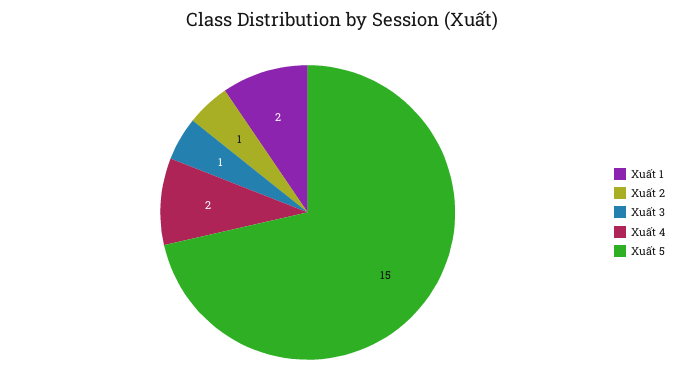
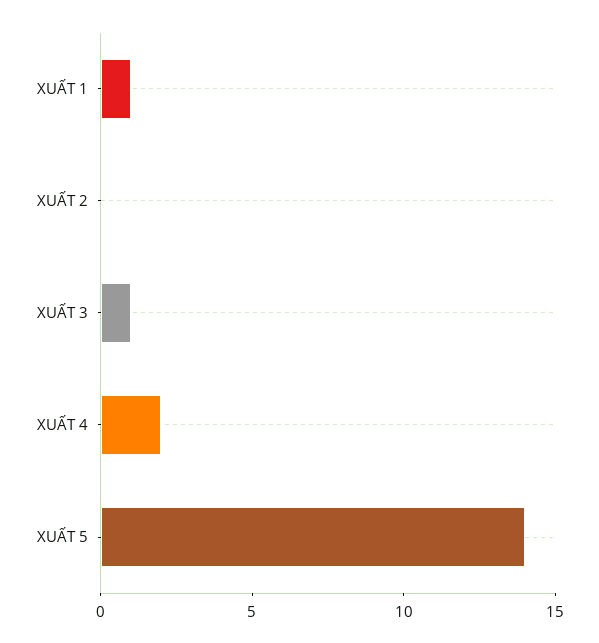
  {
-   "Xuất 1": 2,
+   "Xuất 1": 1,
-   "Xuất 2": 1,
+   "Xuất 2": 0,
    "Xuất 3": 1,
    "Xuất 4": 2,
-   "Xuất 5": 15
+   "Xuất 5": 14
  }

